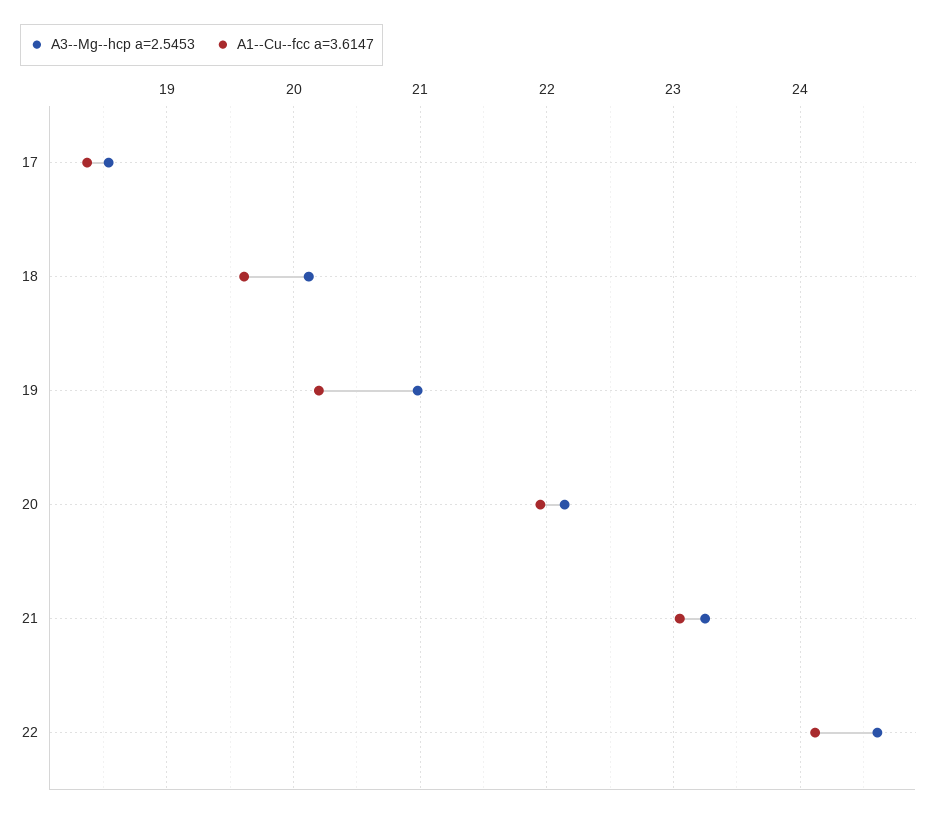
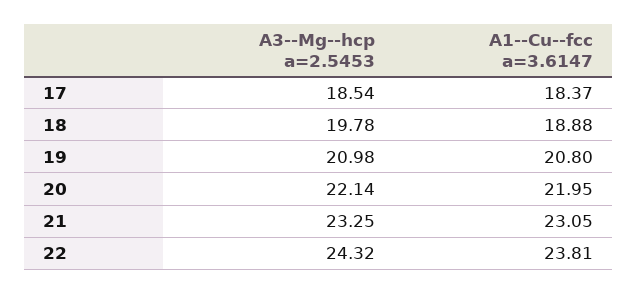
  {
    "A3--Mg--hcp a=2.5453": {
      "17": 18.54,
-     "18": 20.1,
+     "18": 19.78,
      "19": 20.98,
      "20": 22.14,
      "21": 23.25,
-     "22": 24.6
+     "22": 24.32
    },
    "A1--Cu--fcc a=3.6147": {
      "17": 18.37,
-     "18": 19.6,
+     "18": 18.88,
-     "19": 20.2,
+     "19": 20.8,
      "20": 21.95,
      "21": 23.05,
-     "22": 24.1
+     "22": 23.81
    }
  }

